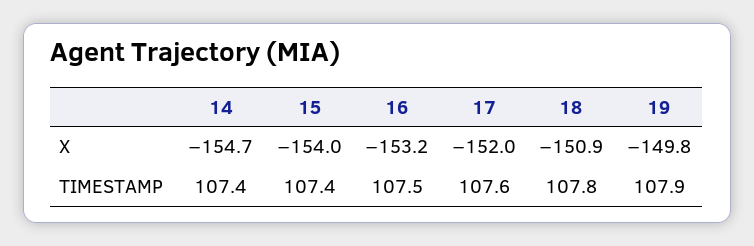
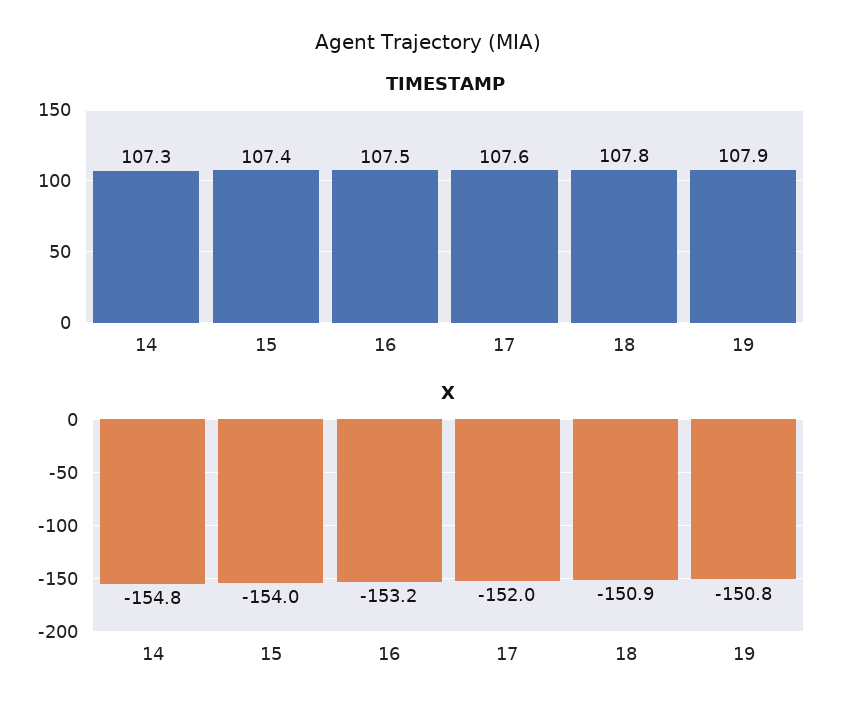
  {
    "X": {
-     "14": -154.7,
+     "14": -154.8,
      "15": -154,
      "16": -153.2,
      "17": -152,
      "18": -150.9,
-     "19": -149.8
+     "19": -150.8
    },
    "TIMESTAMP": {
-     "14": 107.4,
+     "14": 107.3,
      "15": 107.4,
      "16": 107.5,
      "17": 107.6,
      "18": 107.8,
      "19": 107.9
    }
  }

